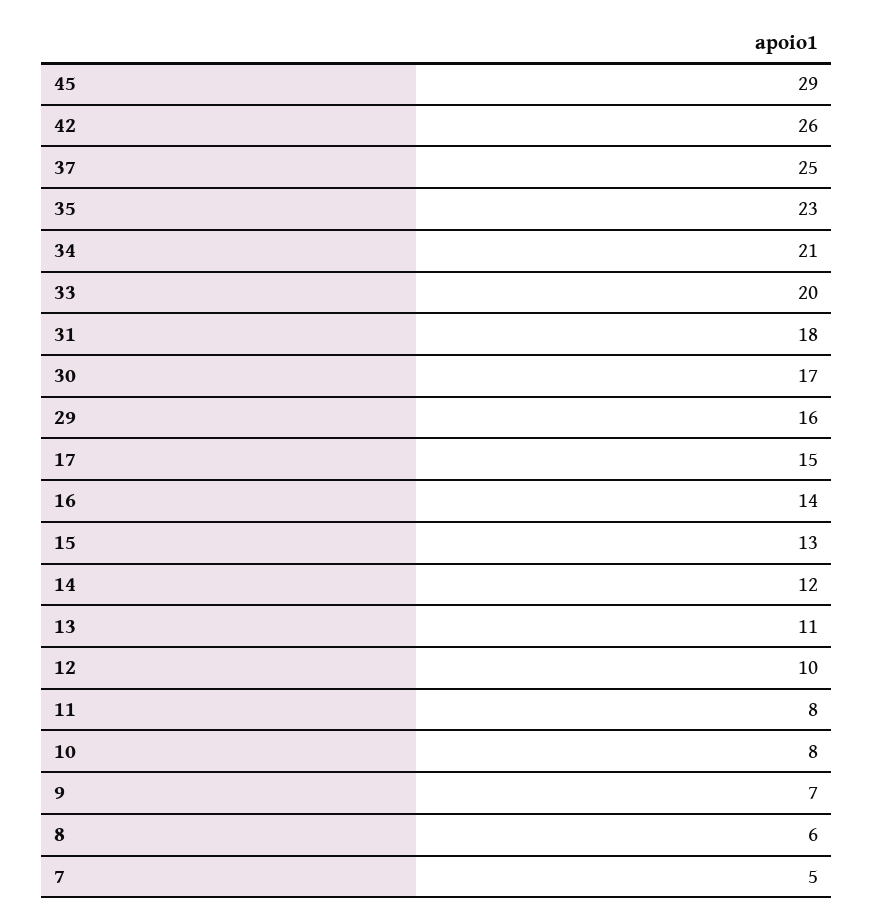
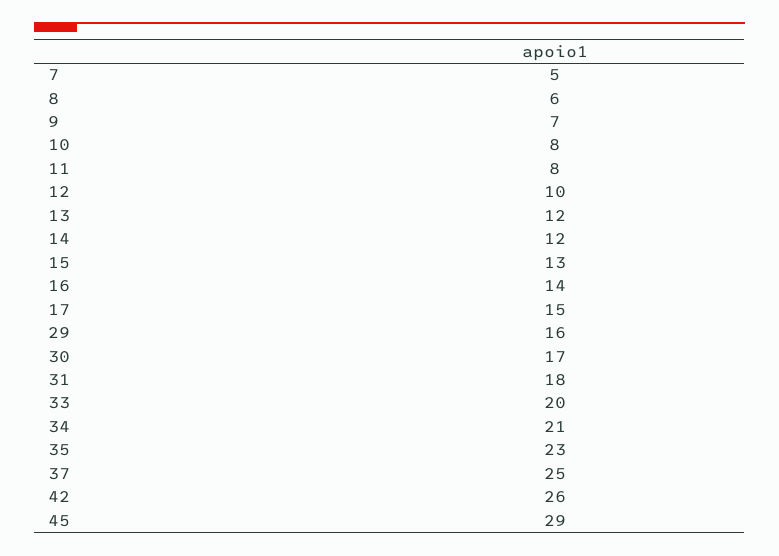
  {
    "45": 29,
    "42": 26,
    "37": 25,
    "35": 23,
    "34": 21,
    "33": 20,
    "31": 18,
    "30": 17,
    "29": 16,
    "17": 15,
    "16": 14,
    "15": 13,
    "14": 12,
-   "13": 11,
+   "13": 12,
    "12": 10,
    "11": 8,
    "10": 8,
    "9": 7,
    "8": 6,
    "7": 5
  }

